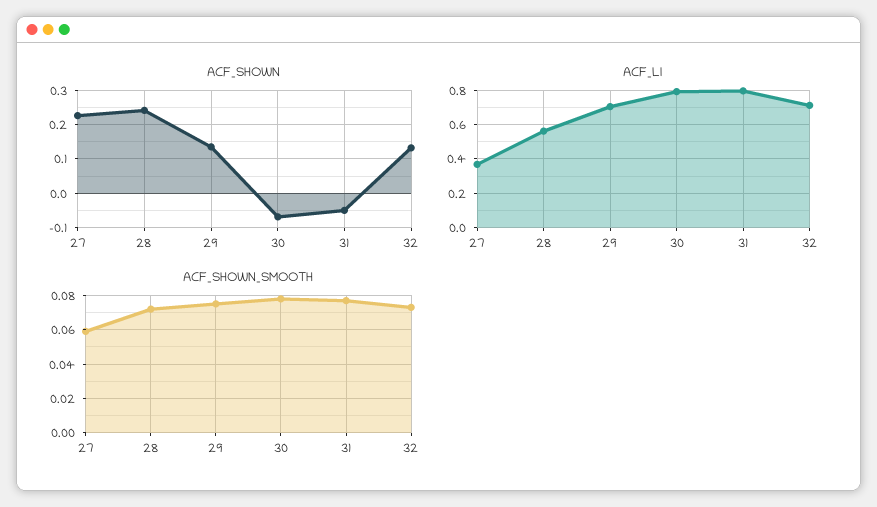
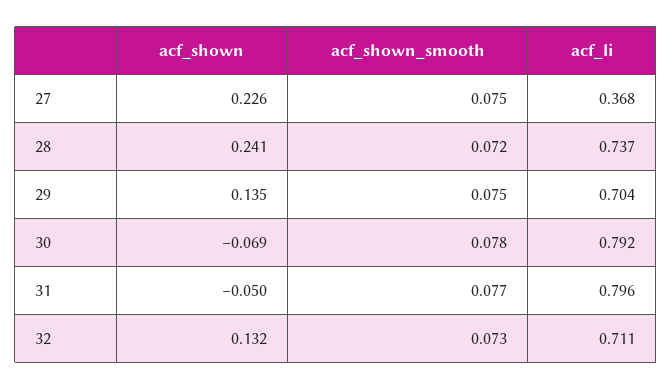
  {
    "ACF_SHOWN": {
      "27": 0.226,
      "28": 0.241,
      "29": 0.135,
      "30": -0.069,
      "31": -0.05,
      "32": 0.132
    },
    "ACF_LI": {
      "27": 0.368,
-     "28": 0.55,
+     "28": 0.737,
      "29": 0.704,
      "30": 0.792,
      "31": 0.796,
      "32": 0.711
    },
    "ACF_SHOWN_SMOOTH": {
-     "27": 0.06,
+     "27": 0.075,
      "28": 0.072,
      "29": 0.075,
      "30": 0.078,
      "31": 0.077,
      "32": 0.073
    }
  }

